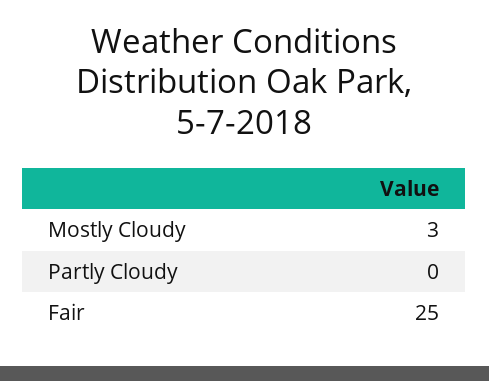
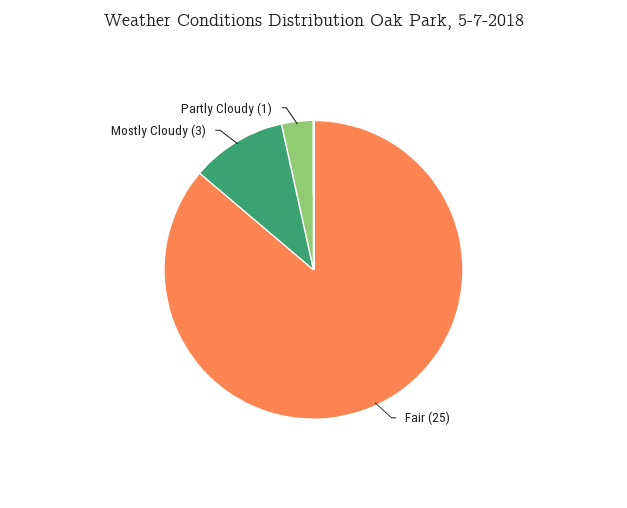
  {
    "Mostly Cloudy": 3,
-   "Partly Cloudy": 0,
+   "Partly Cloudy": 1,
    "Fair": 25
  }

